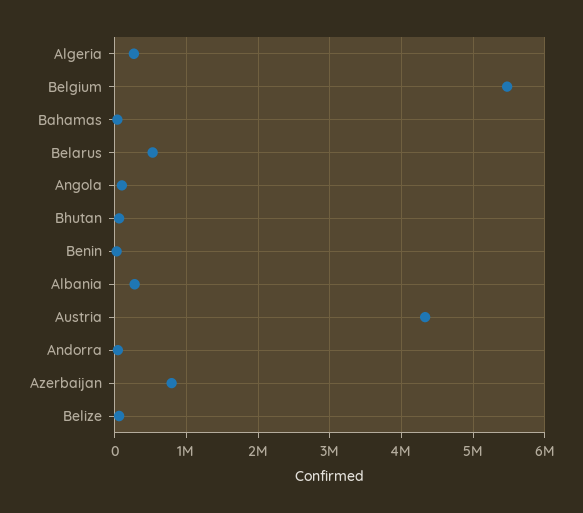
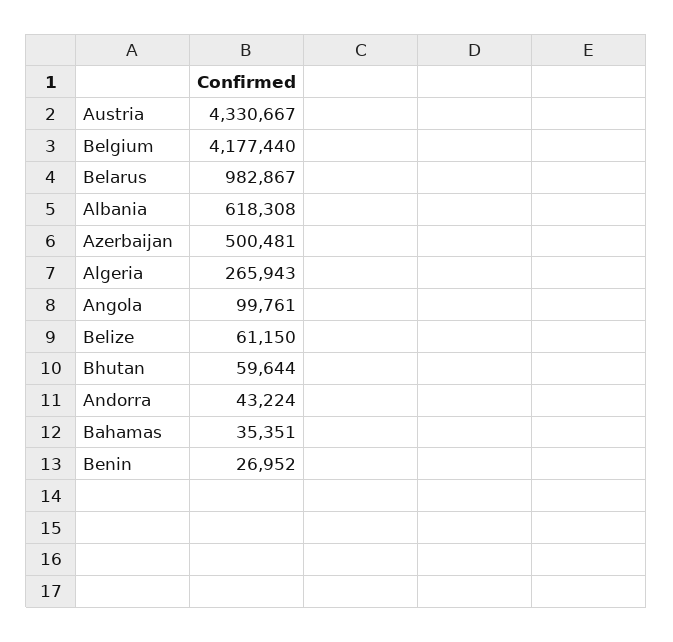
  {
    "Algeria": 265943,
-   "Belgium": 5500000,
+   "Belgium": 4177440,
    "Bahamas": 35351,
-   "Belarus": 500000,
+   "Belarus": 982867,
    "Angola": 99761,
    "Bhutan": 59644,
    "Benin": 26952,
-   "Albania": 300000,
+   "Albania": 618308,
    "Austria": 4330667,
    "Andorra": 43224,
-   "Azerbaijan": 800000,
+   "Azerbaijan": 500481,
    "Belize": 61150
  }

